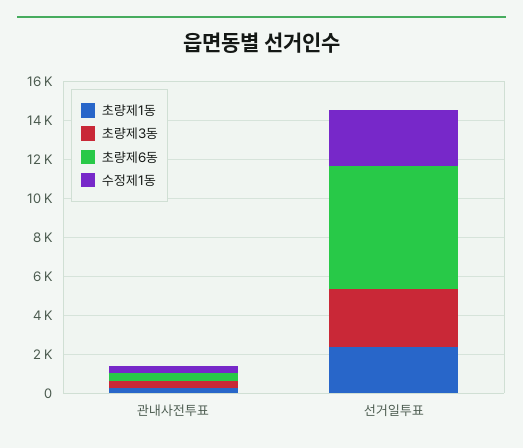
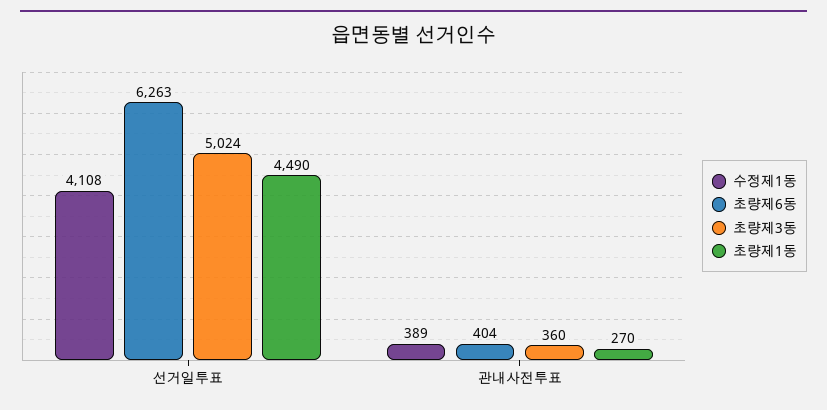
  {
    "초량제1동": {
      "관내사전투표": 270,
-     "선거일투표": 2500
+     "선거일투표": 4490
    },
    "초량제3동": {
      "관내사전투표": 360,
-     "선거일투표": 3000
+     "선거일투표": 5024
    },
    "초량제6동": {
      "관내사전투표": 404,
      "선거일투표": 6263
    },
    "수정제1동": {
      "관내사전투표": 389,
-     "선거일투표": 3000
+     "선거일투표": 4108
    }
  }

